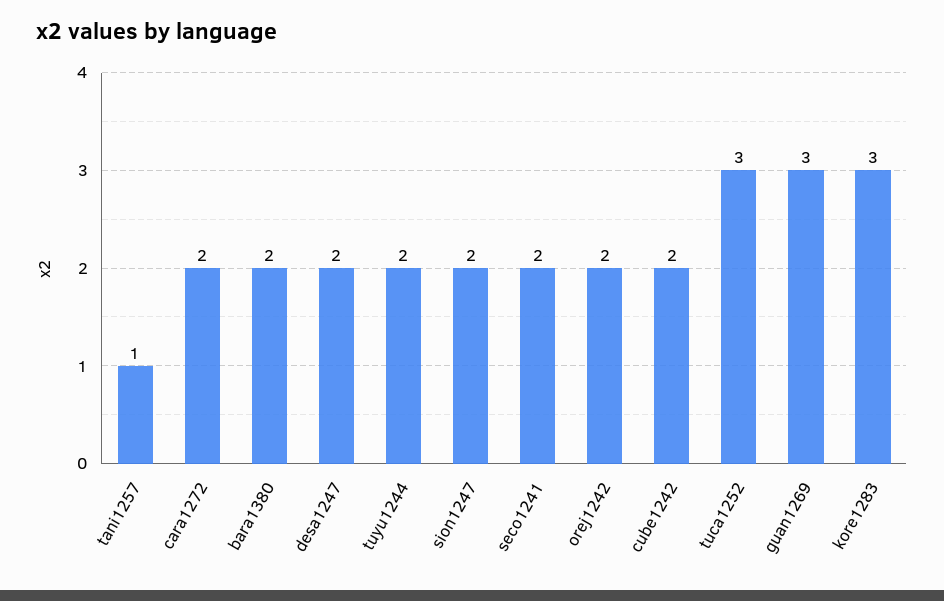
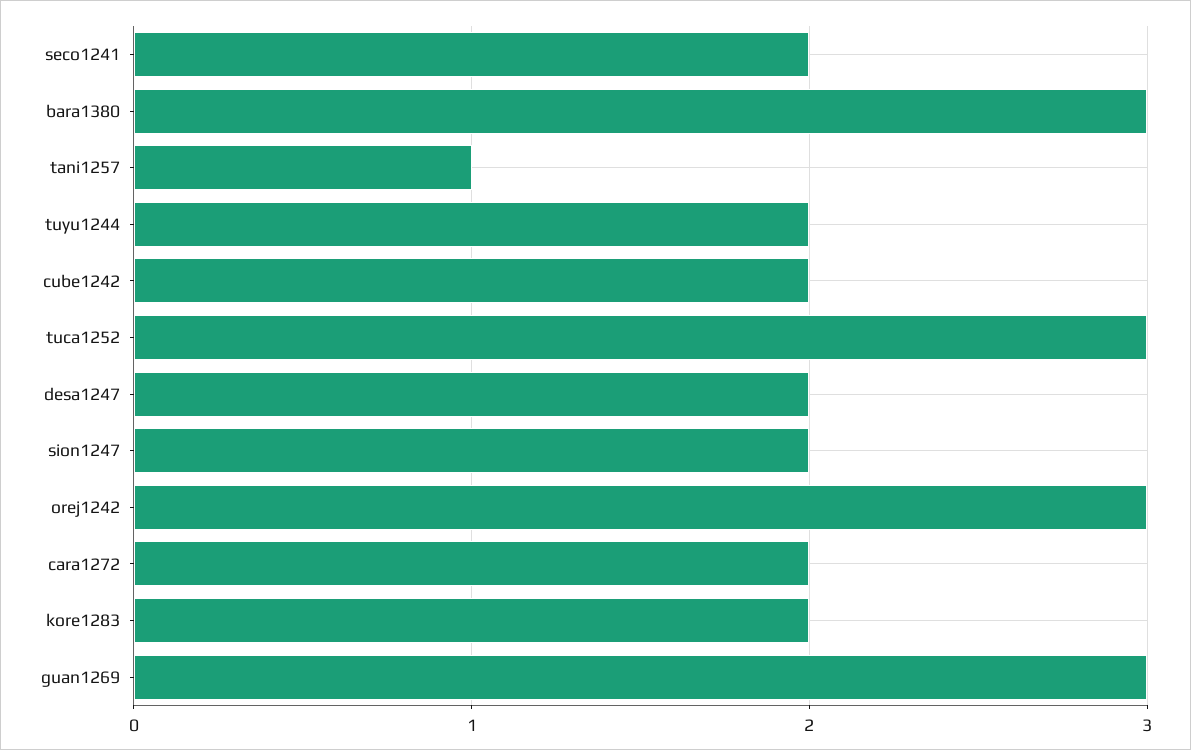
  {
    "tani1257": 1,
    "cara1272": 2,
-   "bara1380": 2,
+   "bara1380": 3,
    "desa1247": 2,
    "tuyu1244": 2,
    "sion1247": 2,
    "seco1241": 2,
-   "orej1242": 2,
+   "orej1242": 3,
    "cube1242": 2,
    "tuca1252": 3,
    "guan1269": 3,
-   "kore1283": 3
+   "kore1283": 2
  }

